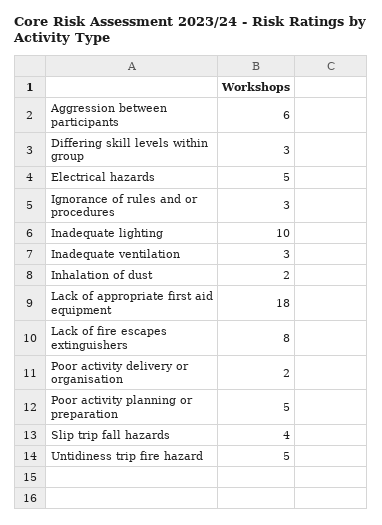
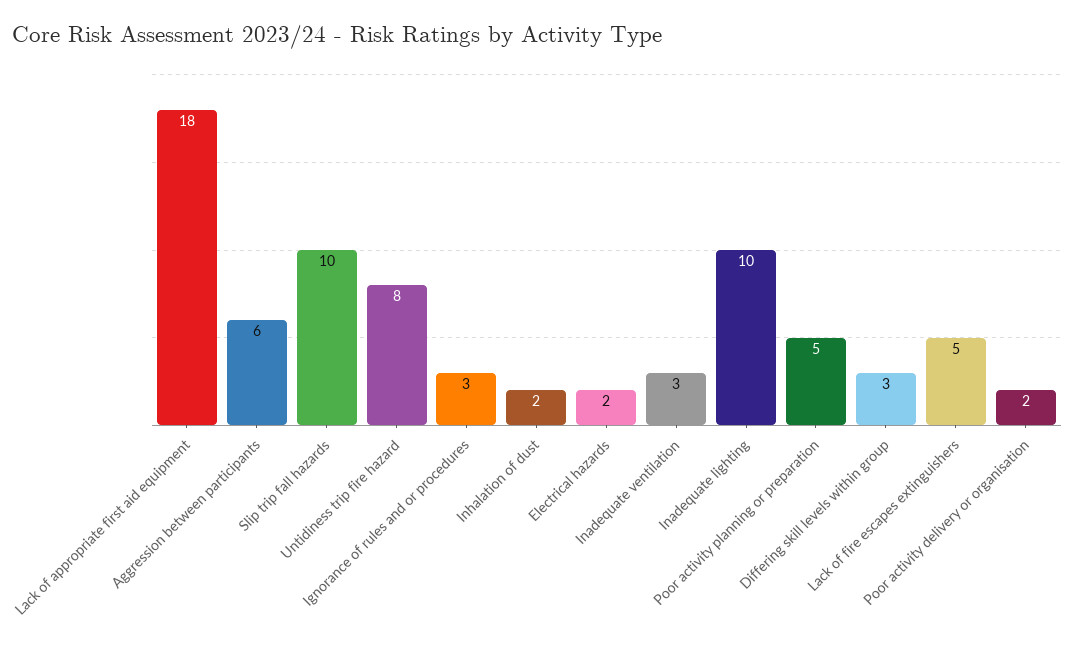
  {
    "Aggression between participants": 6,
    "Differing skill levels within group": 3,
-   "Electrical hazards": 5,
+   "Electrical hazards": 2,
    "Ignorance of rules and or procedures": 3,
    "Inadequate lighting": 10,
    "Inadequate ventilation": 3,
    "Inhalation of dust": 2,
    "Lack of appropriate first aid equipment": 18,
-   "Lack of fire escapes extinguishers": 8,
+   "Lack of fire escapes extinguishers": 5,
    "Poor activity delivery or organisation": 2,
    "Poor activity planning or preparation": 5,
-   "Slip trip fall hazards": 4,
+   "Slip trip fall hazards": 10,
-   "Untidiness trip fire hazard": 5
+   "Untidiness trip fire hazard": 8
  }

